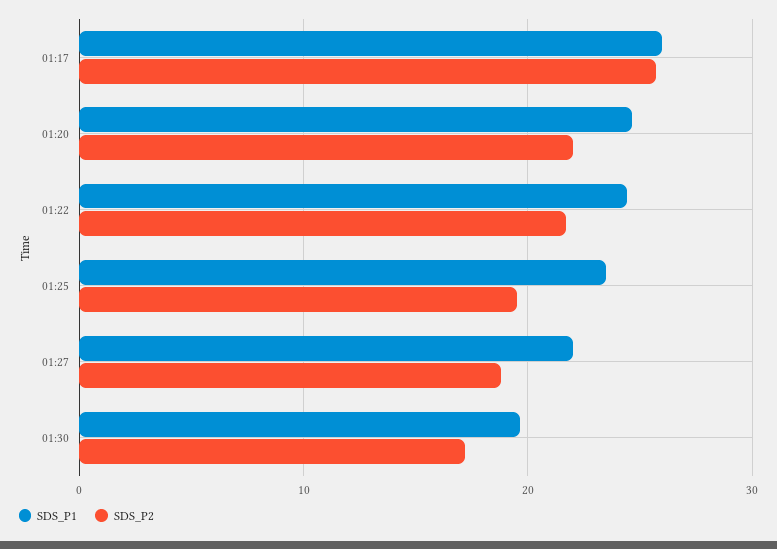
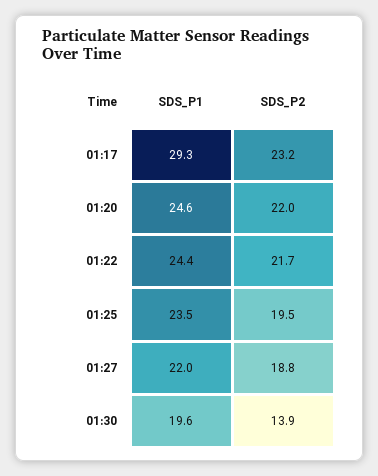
  {
    "SDS_P1": {
-     "01:17": 26,
+     "01:17": 29.3,
      "01:20": 24.6,
      "01:22": 24.4,
      "01:25": 23.5,
      "01:27": 22,
      "01:30": 19.6
    },
    "SDS_P2": {
-     "01:17": 26,
+     "01:17": 23.2,
      "01:20": 22,
      "01:22": 21.7,
      "01:25": 19.5,
      "01:27": 18.8,
-     "01:30": 17
+     "01:30": 13.9
    }
  }

